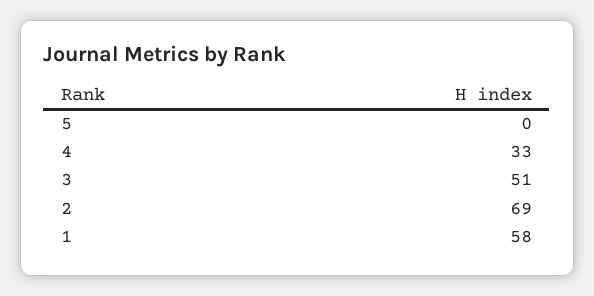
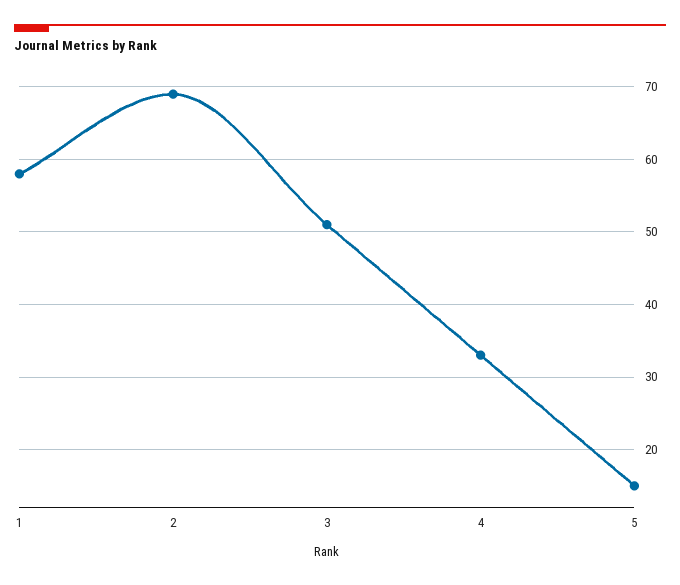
  {
-   "5": 0,
+   "5": 15,
    "4": 33,
    "3": 51,
    "2": 69,
    "1": 58
  }

